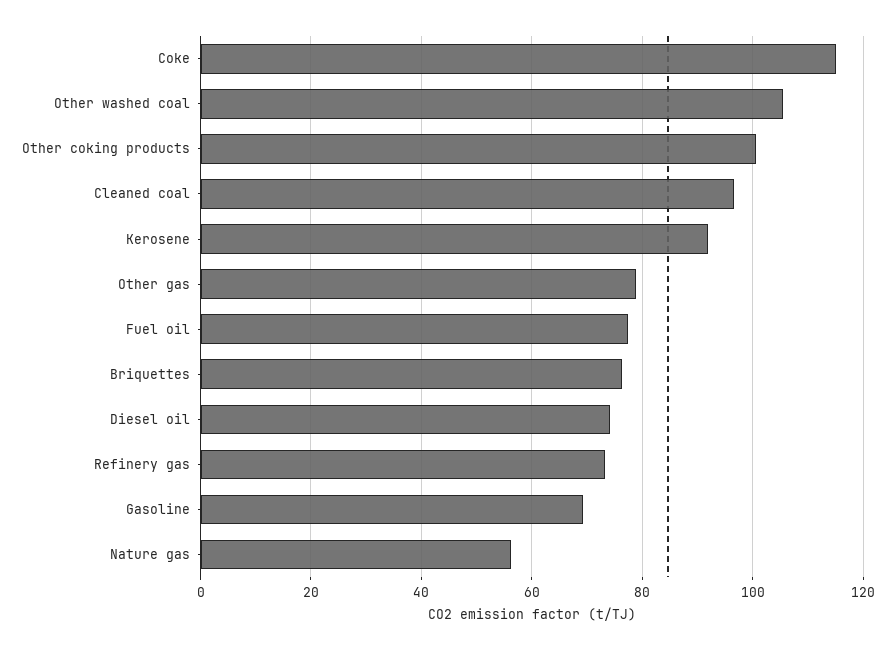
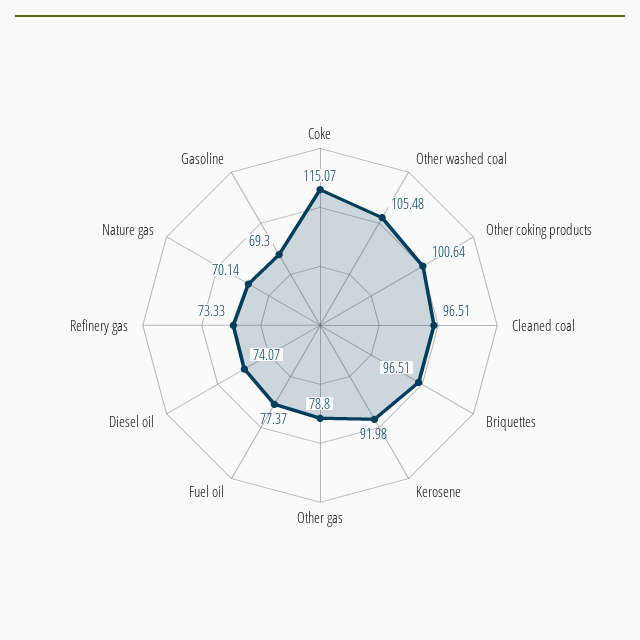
  {
    "Coke": 115.07,
    "Other washed coal": 105.48,
    "Other coking products": 100.64,
    "Cleaned coal": 96.51,
    "Kerosene": 91.98,
    "Other gas": 78.8,
    "Fuel oil": 77.37,
-   "Briquettes": 76,
+   "Briquettes": 96.51,
    "Diesel oil": 74.07,
    "Refinery gas": 73.33,
    "Gasoline": 69.3,
-   "Nature gas": 56
+   "Nature gas": 70.14
  }

